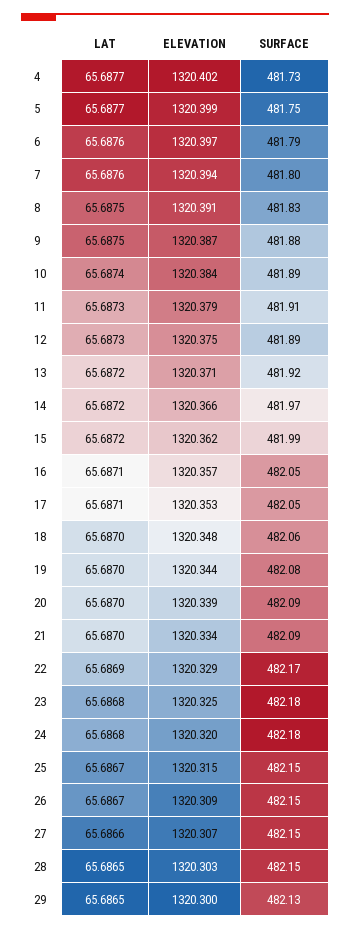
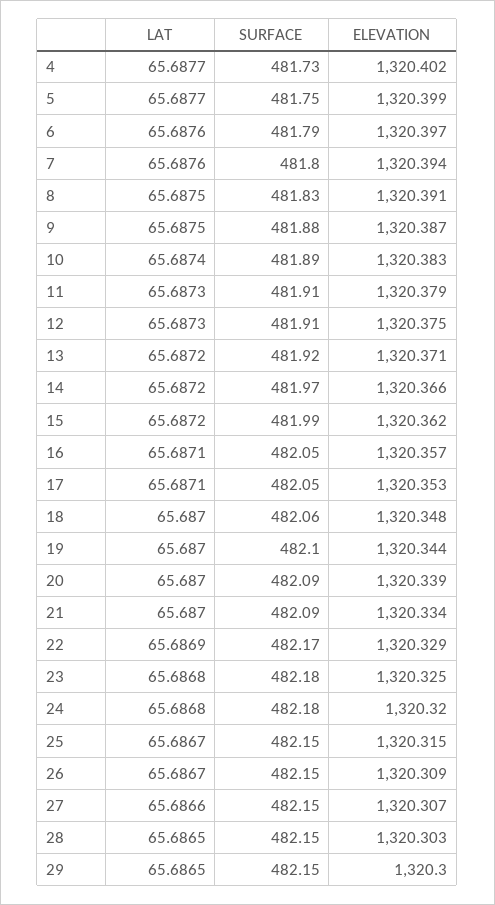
  {
    "LAT": {
      "4": 65.6877,
      "5": 65.6877,
      "6": 65.6876,
      "7": 65.6876,
      "8": 65.6875,
      "9": 65.6875,
      "10": 65.6874,
      "11": 65.6873,
      "12": 65.6873,
      "13": 65.6872,
      "14": 65.6872,
      "15": 65.6872,
      "16": 65.6871,
      "17": 65.6871,
      "18": 65.687,
      "19": 65.687,
      "20": 65.687,
      "21": 65.687,
      "22": 65.6869,
      "23": 65.6868,
      "24": 65.6868,
      "25": 65.6867,
      "26": 65.6867,
      "27": 65.6866,
      "28": 65.6865,
      "29": 65.6865
    },
    "ELEVATION": {
      "4": 1320.402,
      "5": 1320.399,
      "6": 1320.397,
      "7": 1320.394,
      "8": 1320.391,
      "9": 1320.387,
-     "10": 1320.384,
+     "10": 1320.383,
      "11": 1320.379,
      "12": 1320.375,
      "13": 1320.371,
      "14": 1320.366,
      "15": 1320.362,
      "16": 1320.357,
      "17": 1320.353,
      "18": 1320.348,
      "19": 1320.344,
      "20": 1320.339,
      "21": 1320.334,
      "22": 1320.329,
      "23": 1320.325,
      "24": 1320.32,
      "25": 1320.315,
      "26": 1320.309,
      "27": 1320.307,
      "28": 1320.303,
      "29": 1320.3
    },
    "SURFACE": {
      "4": 481.73,
      "5": 481.75,
      "6": 481.79,
      "7": 481.8,
      "8": 481.83,
      "9": 481.88,
      "10": 481.89,
      "11": 481.91,
-     "12": 481.89,
+     "12": 481.91,
      "13": 481.92,
      "14": 481.97,
      "15": 481.99,
      "16": 482.05,
      "17": 482.05,
      "18": 482.06,
-     "19": 482.08,
+     "19": 482.1,
      "20": 482.09,
      "21": 482.09,
      "22": 482.17,
      "23": 482.18,
      "24": 482.18,
      "25": 482.15,
      "26": 482.15,
      "27": 482.15,
      "28": 482.15,
-     "29": 482.13
+     "29": 482.15
    }
  }

